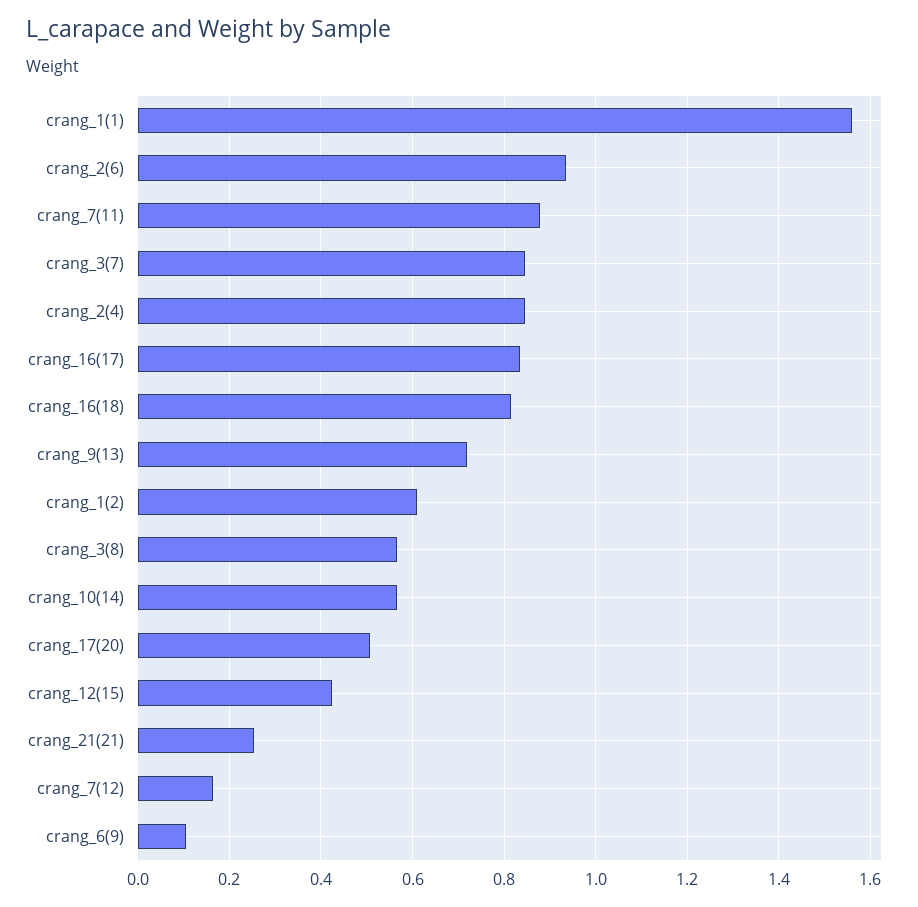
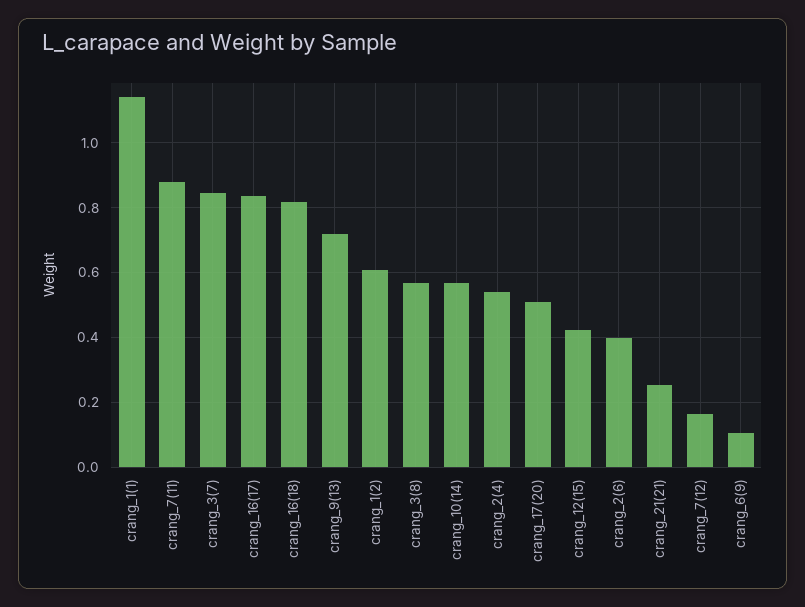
  {
-   "crang_1(1)": 1.56,
+   "crang_1(1)": 1.14,
-   "crang_2(6)": 0.94,
+   "crang_2(6)": 0.4,
    "crang_7(11)": 0.88,
    "crang_3(7)": 0.84,
-   "crang_2(4)": 0.84,
+   "crang_2(4)": 0.54,
    "crang_16(17)": 0.84,
    "crang_16(18)": 0.82,
    "crang_9(13)": 0.72,
    "crang_1(2)": 0.6,
    "crang_3(8)": 0.56,
    "crang_10(14)": 0.56,
    "crang_17(20)": 0.5,
    "crang_12(15)": 0.42,
    "crang_21(21)": 0.26,
    "crang_7(12)": 0.16,
    "crang_6(9)": 0.1
  }

